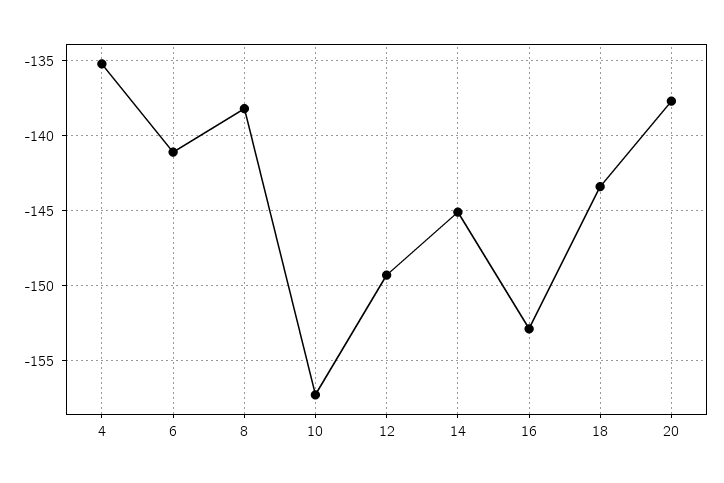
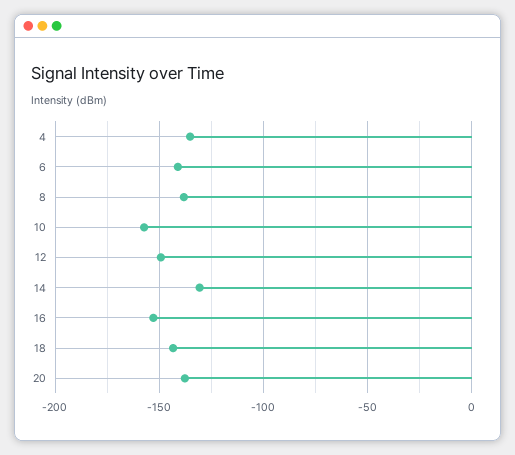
  {
    "4": -135,
    "6": -141,
    "8": -138,
    "10": -157.5,
    "12": -149.5,
-   "14": -145,
+   "14": -130,
    "16": -153,
    "18": -143.5,
    "20": -137.5
  }

